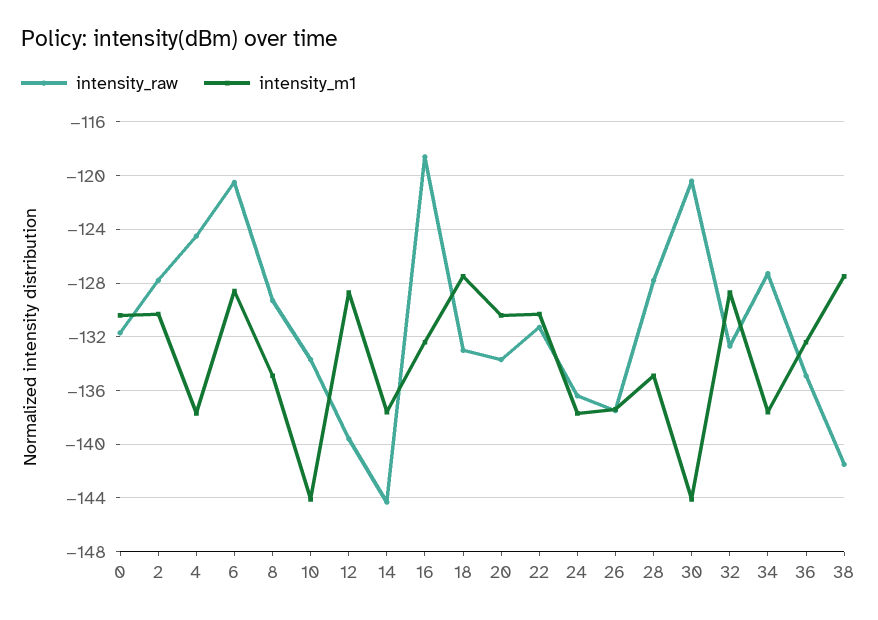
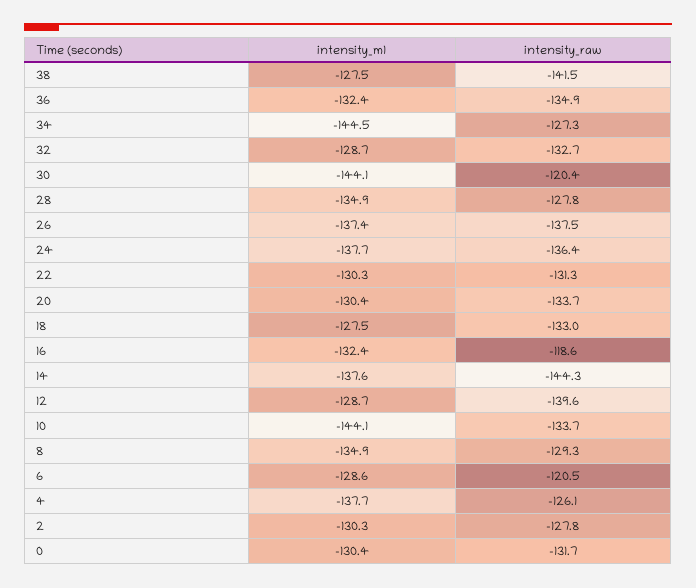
  {
    "intensity_raw": {
      "0": -131.7,
      "2": -127.8,
-     "4": -124.5,
+     "4": -126.1,
      "6": -120.5,
      "8": -129.3,
      "10": -133.7,
      "12": -139.6,
      "14": -144.3,
      "16": -118.6,
      "18": -133,
      "20": -133.7,
      "22": -131.3,
      "24": -136.4,
      "26": -137.5,
      "28": -127.8,
      "30": -120.4,
      "32": -132.7,
      "34": -127.3,
      "36": -134.9,
      "38": -141.5
    },
    "intensity_m1": {
      "0": -130.4,
      "2": -130.3,
      "4": -137.7,
      "6": -128.6,
      "8": -134.9,
      "10": -144.1,
      "12": -128.7,
      "14": -137.6,
      "16": -132.4,
      "18": -127.5,
      "20": -130.4,
      "22": -130.3,
      "24": -137.7,
      "26": -137.4,
      "28": -134.9,
      "30": -144.1,
      "32": -128.7,
-     "34": -137.5,
+     "34": -144.5,
      "36": -132.4,
      "38": -127.5
    }
  }

